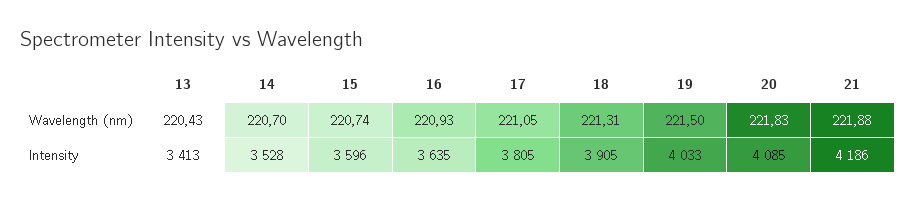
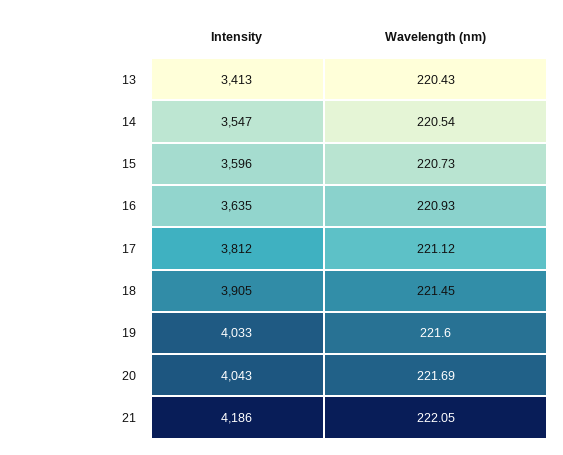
  {
    "13": {
      "Wavelength (nm)": 220.43,
      "Intensity": 3413
    },
    "14": {
-     "Wavelength (nm)": 220.7,
+     "Wavelength (nm)": 220.54,
-     "Intensity": 3528
+     "Intensity": 3547
    },
    "15": {
-     "Wavelength (nm)": 220.74,
+     "Wavelength (nm)": 220.73,
      "Intensity": 3596
    },
    "16": {
      "Wavelength (nm)": 220.93,
      "Intensity": 3635
    },
    "17": {
-     "Wavelength (nm)": 221.05,
+     "Wavelength (nm)": 221.12,
-     "Intensity": 3805
+     "Intensity": 3812
    },
    "18": {
-     "Wavelength (nm)": 221.31,
+     "Wavelength (nm)": 221.45,
      "Intensity": 3905
    },
    "19": {
-     "Wavelength (nm)": 221.5,
+     "Wavelength (nm)": 221.6,
      "Intensity": 4033
    },
    "20": {
-     "Wavelength (nm)": 221.83,
+     "Wavelength (nm)": 221.69,
-     "Intensity": 4085
+     "Intensity": 4043
    },
    "21": {
-     "Wavelength (nm)": 221.88,
+     "Wavelength (nm)": 222.05,
      "Intensity": 4186
    }
  }

